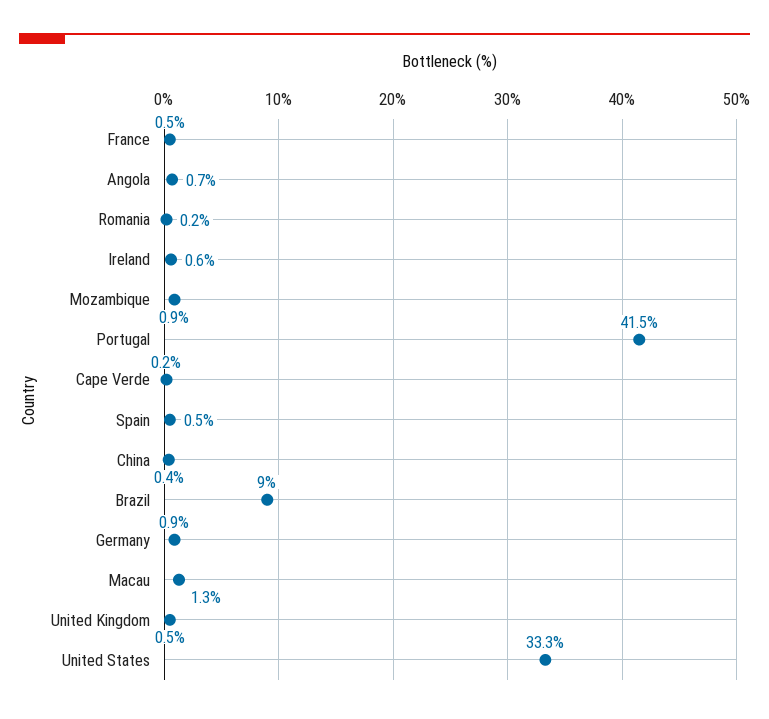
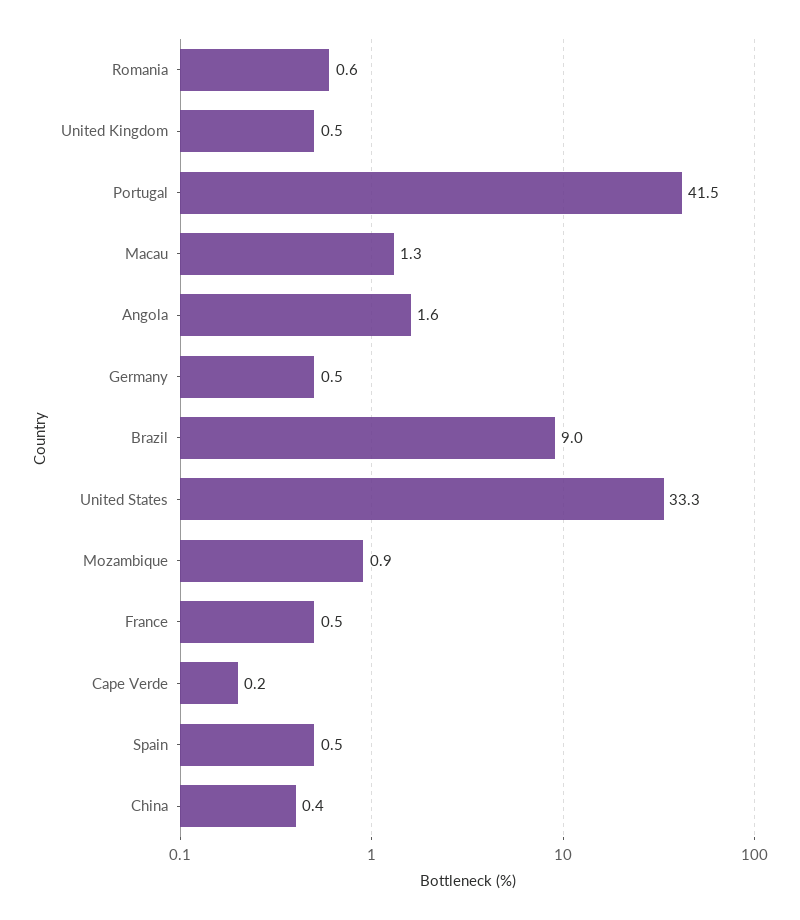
  {
    "France": 0.5,
-   "Angola": 0.7,
+   "Angola": 1.6,
-   "Romania": 0.2,
+   "Romania": 0.6,
-   "Ireland": 0.6,
    "Mozambique": 0.9,
    "Portugal": 41.5,
    "Cape Verde": 0.2,
    "Spain": 0.5,
    "China": 0.4,
    "Brazil": 9,
-   "Germany": 0.9,
+   "Germany": 0.5,
    "Macau": 1.3,
    "United Kingdom": 0.5,
    "United States": 33.3
  }

